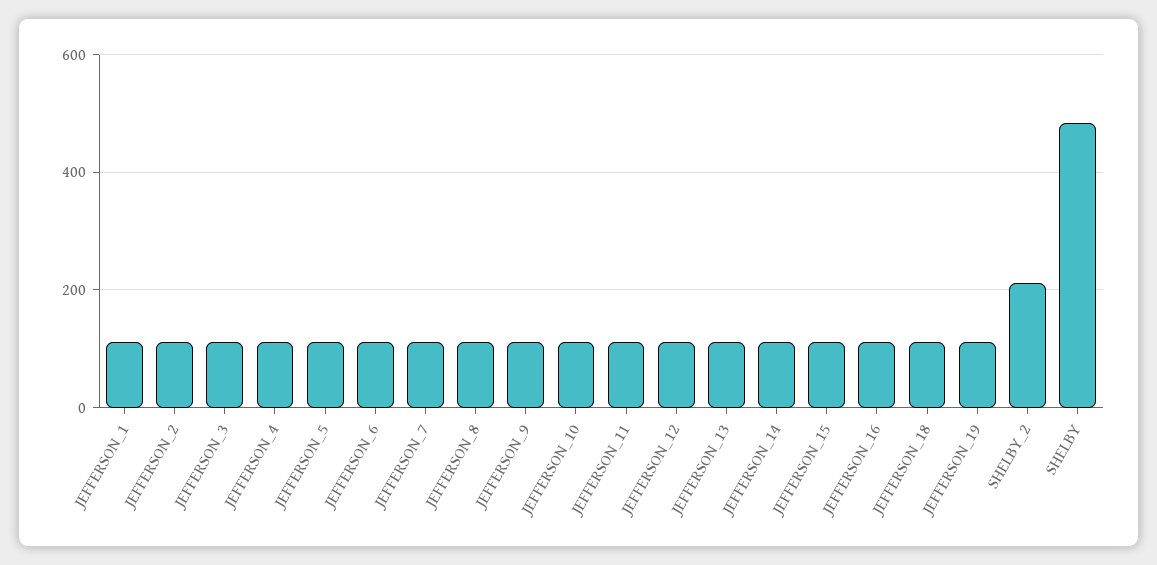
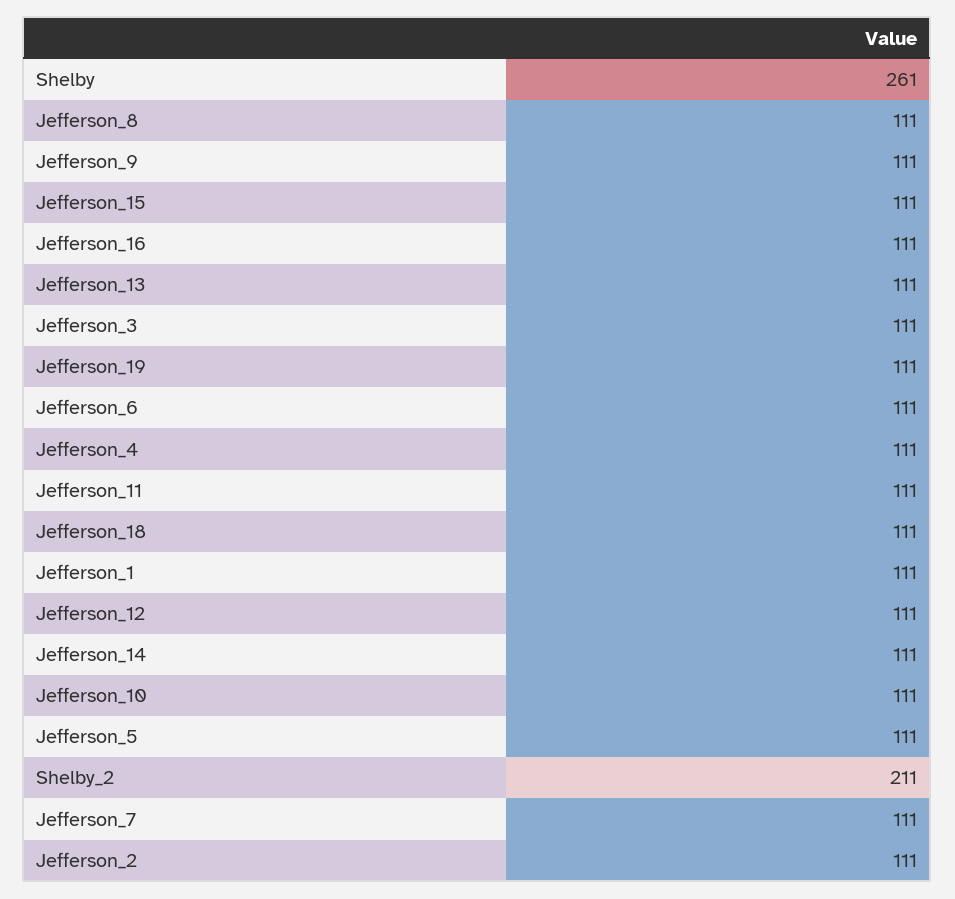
  {
    "JEFFERSON_1": 111,
    "JEFFERSON_2": 111,
    "JEFFERSON_3": 111,
    "JEFFERSON_4": 111,
    "JEFFERSON_5": 111,
    "JEFFERSON_6": 111,
    "JEFFERSON_7": 111,
    "JEFFERSON_8": 111,
    "JEFFERSON_9": 111,
    "JEFFERSON_10": 111,
    "JEFFERSON_11": 111,
    "JEFFERSON_12": 111,
    "JEFFERSON_13": 111,
    "JEFFERSON_14": 111,
    "JEFFERSON_15": 111,
    "JEFFERSON_16": 111,
    "JEFFERSON_18": 111,
    "JEFFERSON_19": 111,
    "SHELBY_2": 211,
-   "SHELBY": 480
+   "SHELBY": 261
  }

